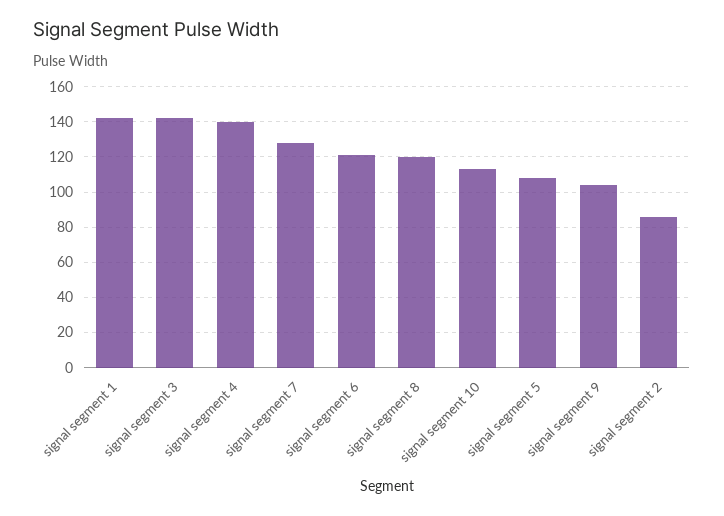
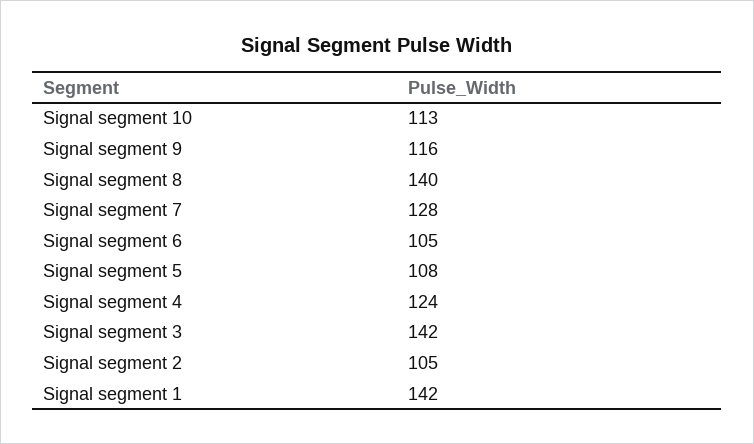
  {
    "signal segment 1": 142,
    "signal segment 3": 142,
-   "signal segment 4": 140,
+   "signal segment 4": 124,
    "signal segment 7": 128,
-   "signal segment 6": 120,
+   "signal segment 6": 105,
-   "signal segment 8": 120,
+   "signal segment 8": 140,
    "signal segment 10": 113,
    "signal segment 5": 108,
-   "signal segment 9": 105,
+   "signal segment 9": 116,
-   "signal segment 2": 85
+   "signal segment 2": 105
  }

